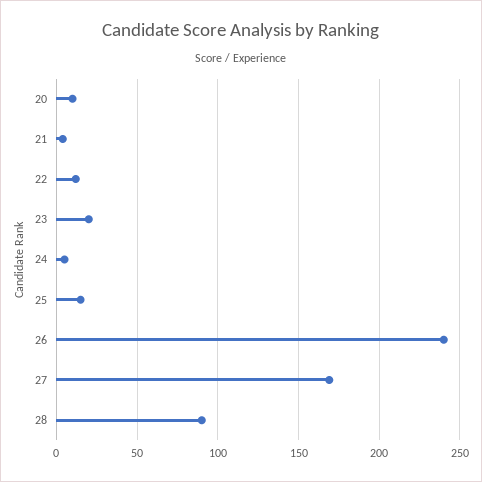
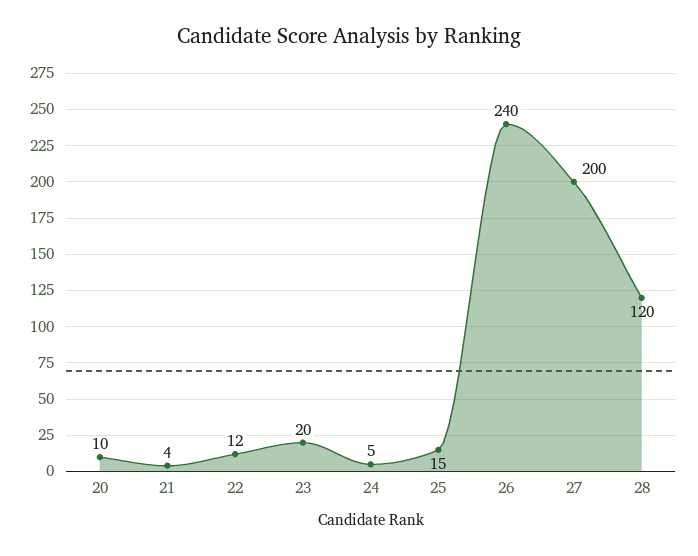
  {
    "20": 10,
    "21": 4,
    "22": 12,
    "23": 20,
    "24": 5,
    "25": 15,
    "26": 240,
-   "27": 170,
+   "27": 200,
-   "28": 90
+   "28": 120
  }

